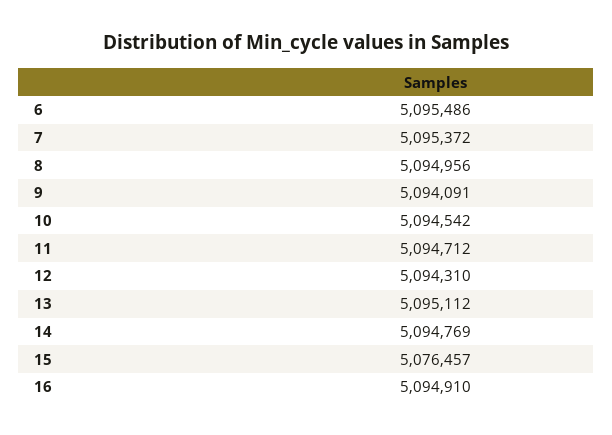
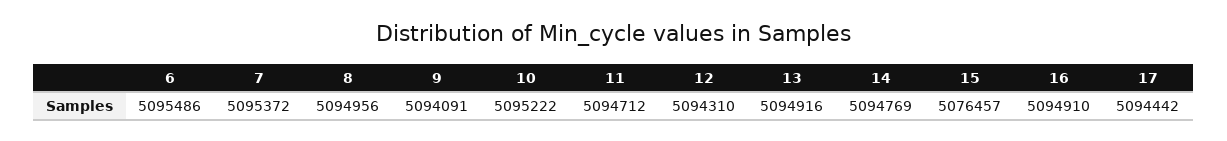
  {
    "6": 5095486,
    "7": 5095372,
    "8": 5094956,
    "9": 5094091,
-   "10": 5094542,
+   "10": 5095222,
    "11": 5094712,
    "12": 5094310,
-   "13": 5095112,
+   "13": 5094916,
    "14": 5094769,
    "15": 5076457,
-   "16": 5094910
+   "16": 5094910,
+   "17": 5094442
  }

